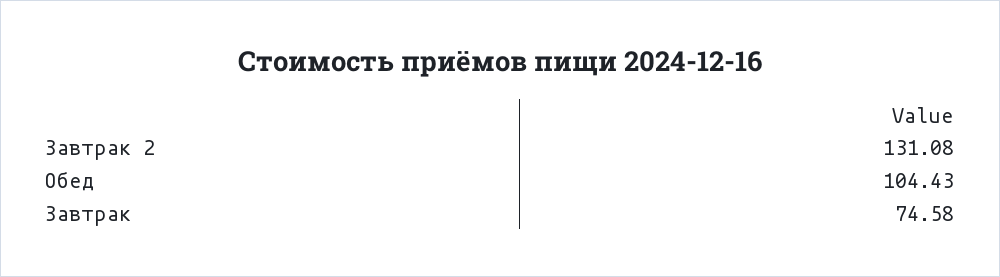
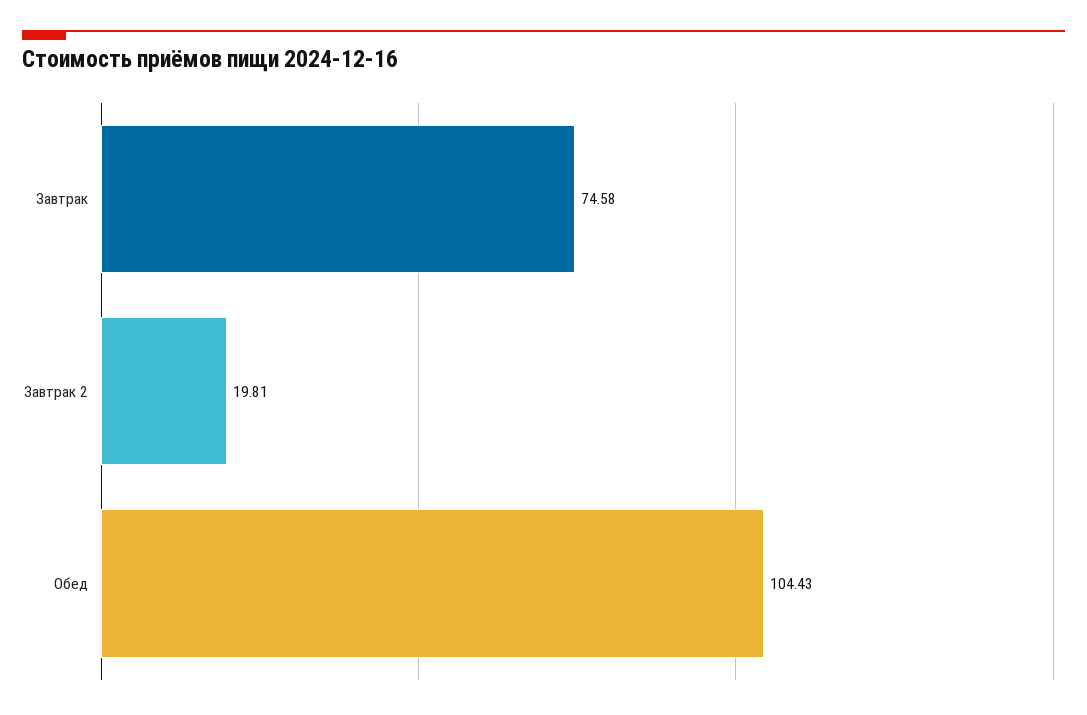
  {
-   "Завтрак 2": 131.08,
+   "Завтрак 2": 19.81,
    "Обед": 104.43,
    "Завтрак": 74.58
  }

